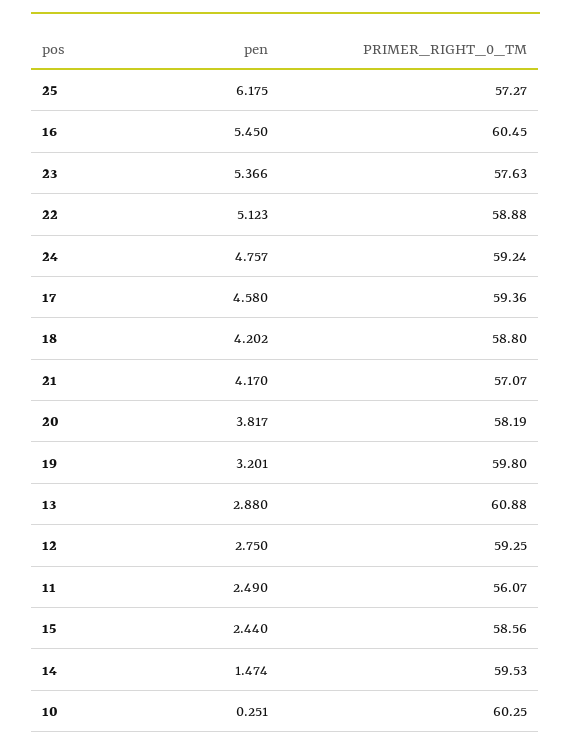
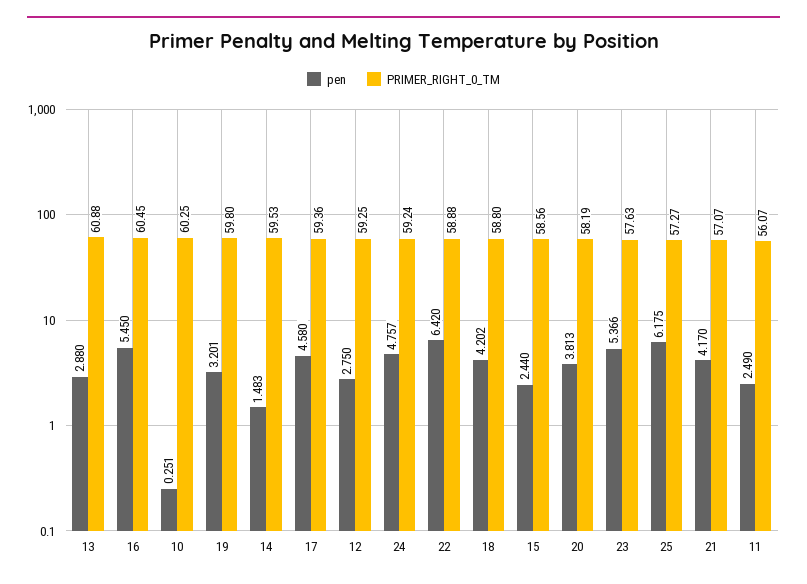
  {
    "pen": {
      "25": 6.175,
      "16": 5.45,
      "23": 5.366,
-     "22": 5.123,
+     "22": 6.42,
      "24": 4.757,
      "17": 4.58,
      "18": 4.202,
      "21": 4.17,
-     "20": 3.817,
+     "20": 3.813,
      "19": 3.201,
      "13": 2.88,
      "12": 2.75,
      "11": 2.49,
      "15": 2.44,
-     "14": 1.474,
+     "14": 1.483,
      "10": 0.251
    },
    "PRIMER_RIGHT_0_TM": {
      "25": 57.27,
      "16": 60.45,
      "23": 57.63,
      "22": 58.88,
      "24": 59.24,
      "17": 59.36,
      "18": 58.8,
      "21": 57.07,
      "20": 58.19,
      "19": 59.8,
      "13": 60.88,
      "12": 59.25,
      "11": 56.07,
      "15": 58.56,
      "14": 59.53,
      "10": 60.25
    }
  }

